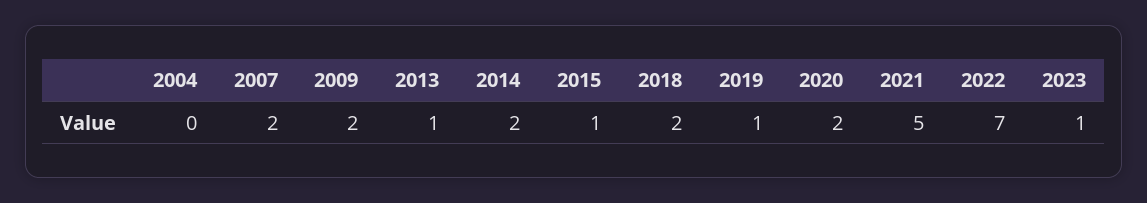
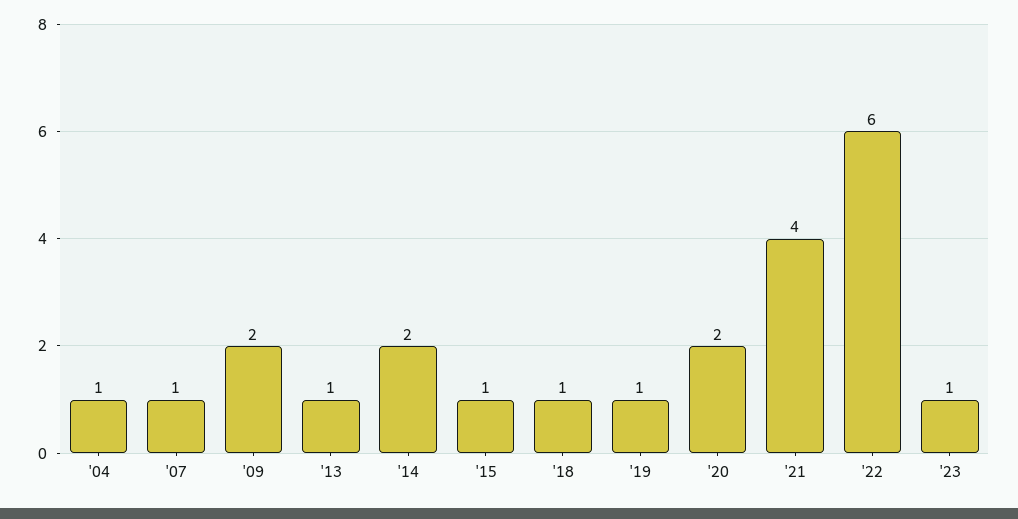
  {
-   "2004": 0,
+   "2004": 1,
-   "2007": 2,
+   "2007": 1,
    "2009": 2,
    "2013": 1,
    "2014": 2,
    "2015": 1,
-   "2018": 2,
+   "2018": 1,
    "2019": 1,
    "2020": 2,
-   "2021": 5,
+   "2021": 4,
-   "2022": 7,
+   "2022": 6,
    "2023": 1
  }

